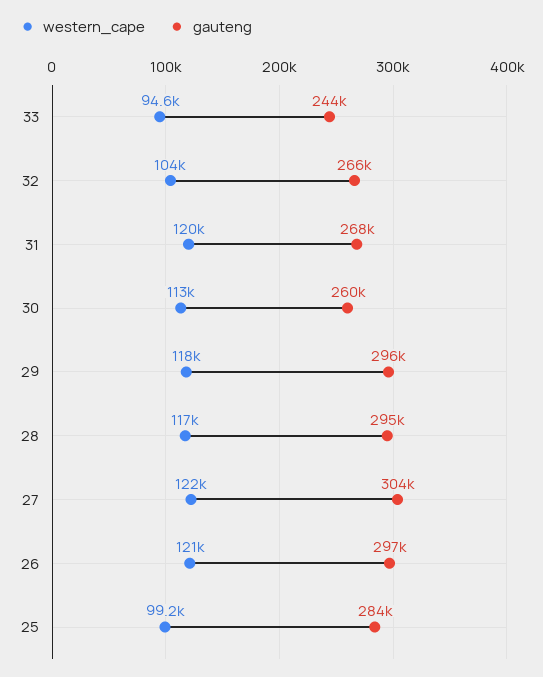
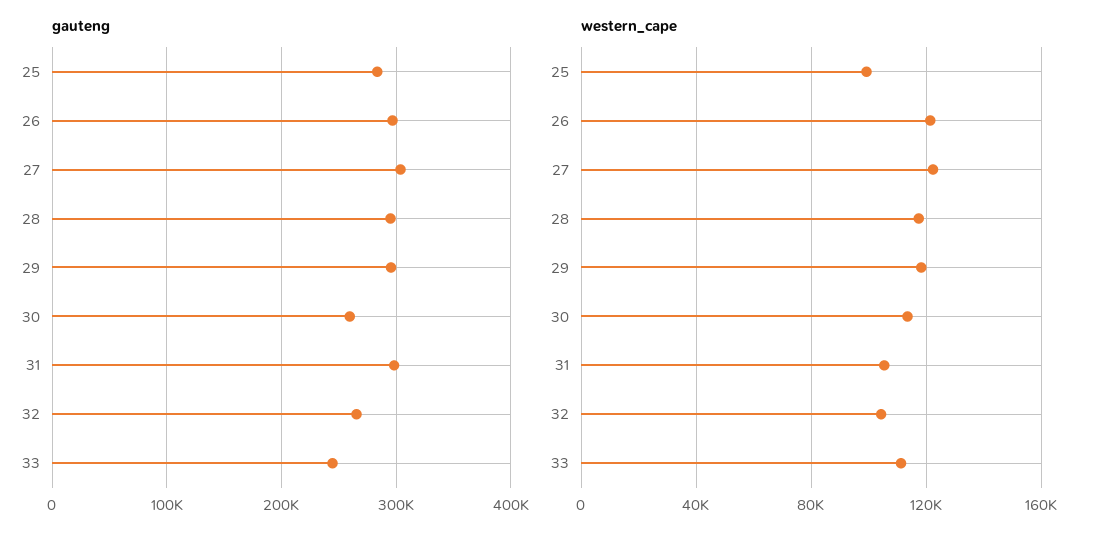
  {
    "western_cape": {
-     "33": 94600,
+     "33": 110000,
      "32": 104000,
-     "31": 120000,
+     "31": 105000,
      "30": 113000,
      "29": 118000,
      "28": 117000,
      "27": 122000,
      "26": 121000,
      "25": 99200
    },
    "gauteng": {
      "33": 244000,
      "32": 266000,
-     "31": 268000,
+     "31": 300000,
      "30": 260000,
      "29": 296000,
      "28": 295000,
      "27": 304000,
      "26": 297000,
      "25": 284000
    }
  }

